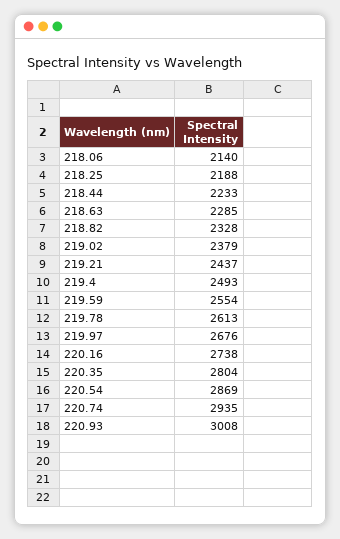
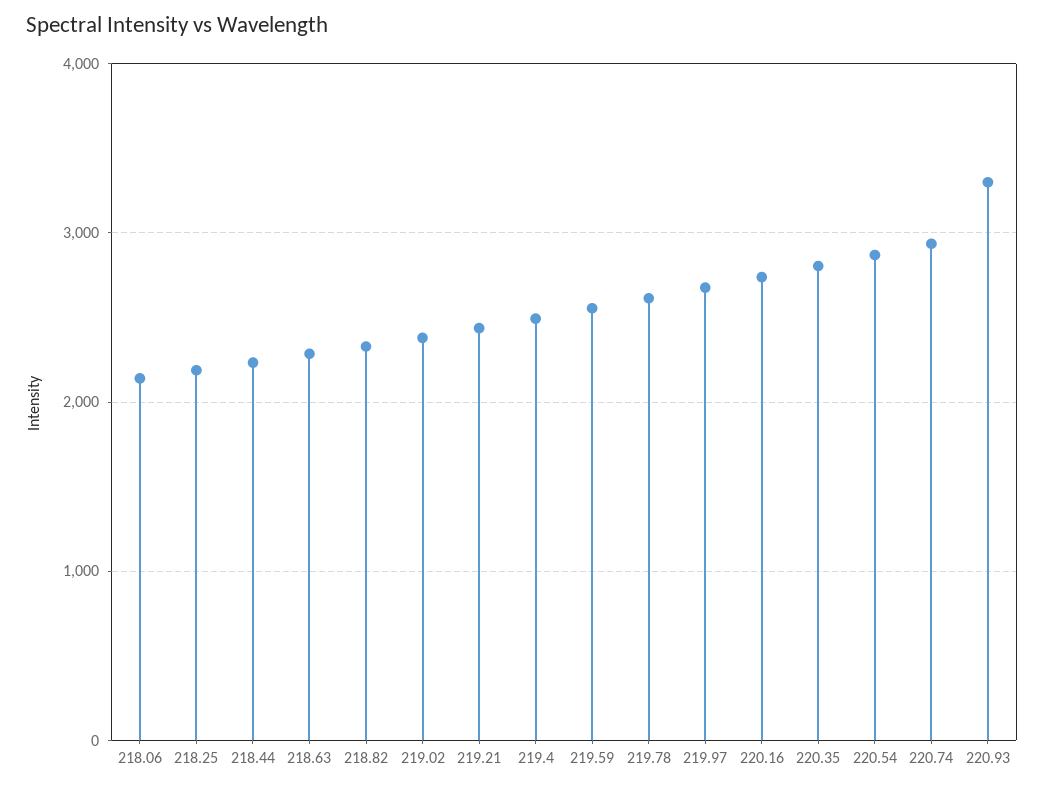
  {
    "218.06": 2140,
    "218.25": 2188,
    "218.44": 2233,
    "218.63": 2285,
    "218.82": 2328,
    "219.02": 2379,
    "219.21": 2437,
    "219.4": 2493,
    "219.59": 2554,
    "219.78": 2613,
    "219.97": 2676,
    "220.16": 2738,
    "220.35": 2804,
    "220.54": 2869,
    "220.74": 2935,
-   "220.93": 3008
+   "220.93": 3300
  }

